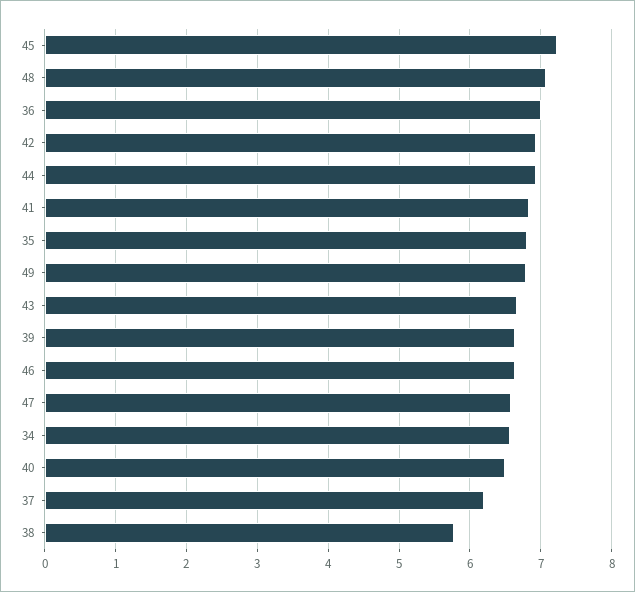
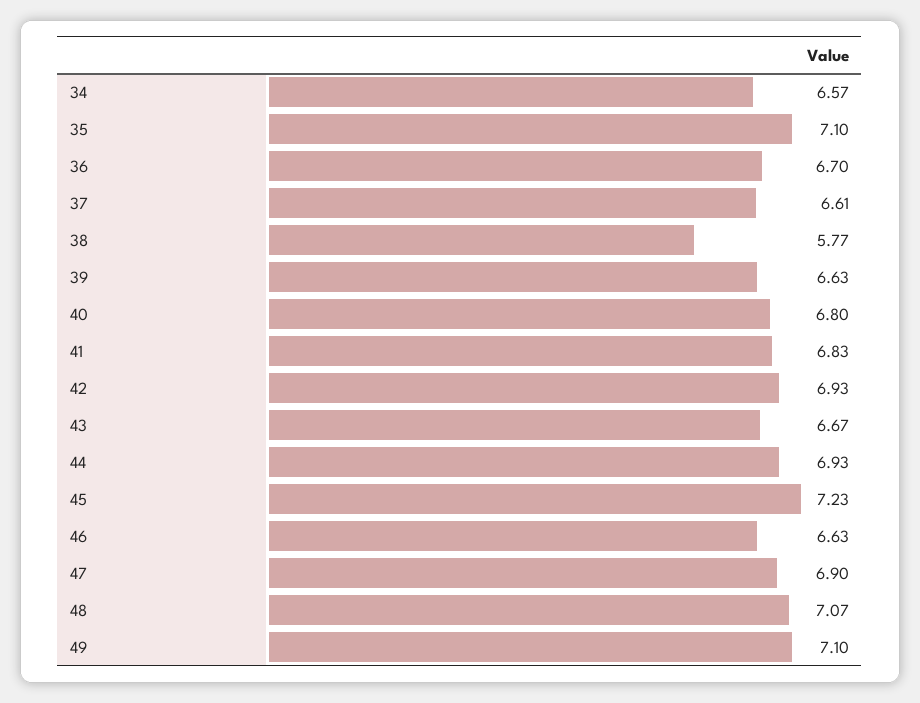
  {
    "45": 7.23,
    "48": 7.07,
-   "36": 7,
+   "36": 6.7,
    "42": 6.93,
    "44": 6.93,
    "41": 6.83,
-   "35": 6.8,
+   "35": 7.1,
-   "49": 6.8,
+   "49": 7.1,
    "43": 6.67,
    "39": 6.63,
    "46": 6.63,
-   "47": 6.6,
+   "47": 6.9,
    "34": 6.57,
-   "40": 6.5,
+   "40": 6.8,
-   "37": 6.2,
+   "37": 6.61,
    "38": 5.77
  }

